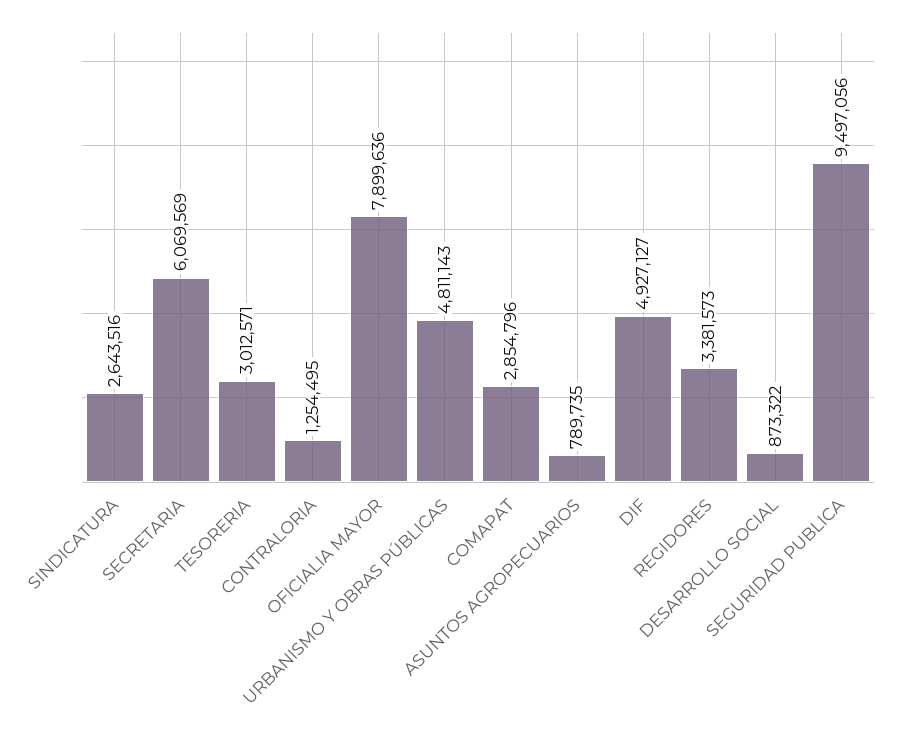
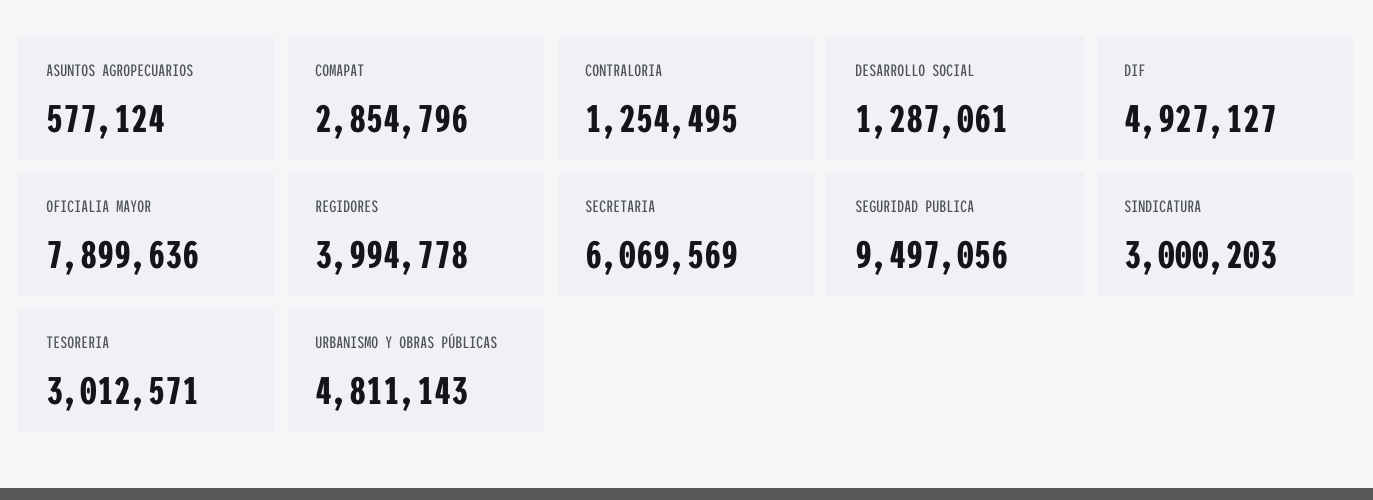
  {
-   "SINDICATURA": 2643516,
+   "SINDICATURA": 3000203,
    "SECRETARIA": 6069569,
    "TESORERIA": 3012571,
    "CONTRALORIA": 1254495,
    "OFICIALIA MAYOR": 7899636,
    "URBANISMO Y OBRAS PÚBLICAS": 4811143,
    "COMAPAT": 2854796,
-   "ASUNTOS AGROPECUARIOS": 789735,
+   "ASUNTOS AGROPECUARIOS": 577124,
    "DIF": 4927127,
-   "REGIDORES": 3381573,
+   "REGIDORES": 3994778,
-   "DESARROLLO SOCIAL": 873322,
+   "DESARROLLO SOCIAL": 1287061,
    "SEGURIDAD PUBLICA": 9497056
  }

